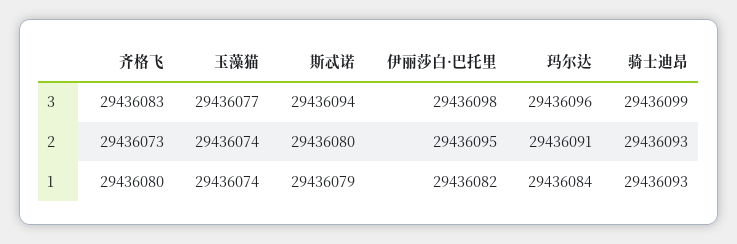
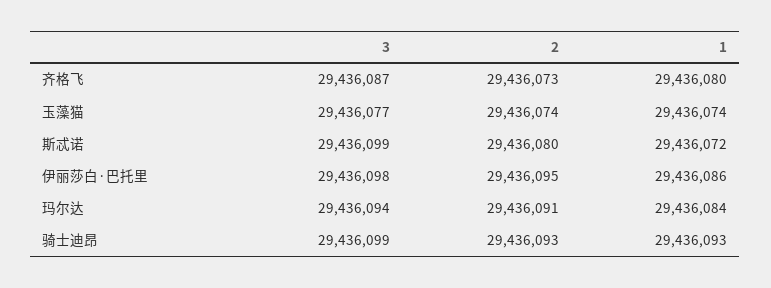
  {
    "齐格飞": {
-     "3": 29436083,
+     "3": 29436087,
      "2": 29436073,
      "1": 29436080
    },
    "玉藻猫": {
      "3": 29436077,
      "2": 29436074,
      "1": 29436074
    },
    "斯忒诺": {
-     "3": 29436094,
+     "3": 29436099,
      "2": 29436080,
-     "1": 29436079
+     "1": 29436072
    },
    "伊丽莎白·巴托里": {
      "3": 29436098,
      "2": 29436095,
-     "1": 29436082
+     "1": 29436086
    },
    "玛尔达": {
-     "3": 29436096,
+     "3": 29436094,
      "2": 29436091,
      "1": 29436084
    },
    "骑士迪昂": {
      "3": 29436099,
      "2": 29436093,
      "1": 29436093
    }
  }

